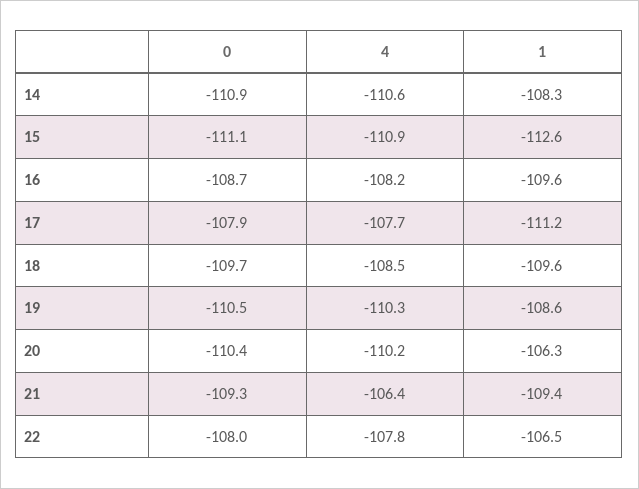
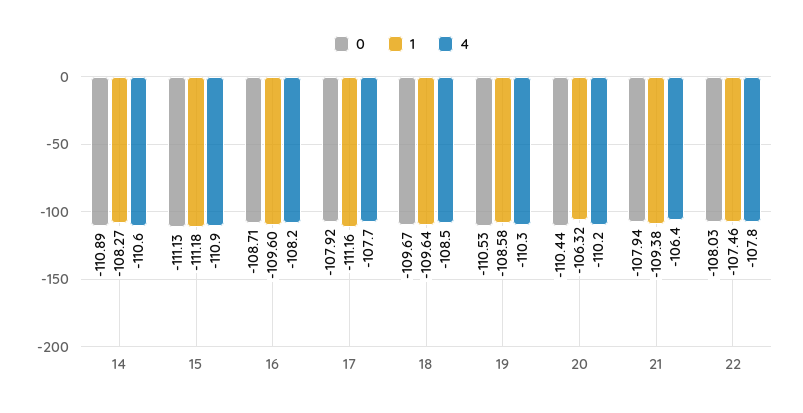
  {
    "0": {
      "14": -110.89,
      "15": -111.13,
      "16": -108.71,
      "17": -107.92,
      "18": -109.67,
      "19": -110.53,
      "20": -110.44,
-     "21": -109.3,
+     "21": -107.94,
      "22": -108.03
    },
    "4": {
      "14": -110.6,
      "15": -110.9,
      "16": -108.2,
      "17": -107.7,
      "18": -108.5,
      "19": -110.3,
      "20": -110.2,
      "21": -106.4,
      "22": -107.8
    },
    "1": {
      "14": -108.27,
-     "15": -112.6,
+     "15": -111.18,
      "16": -109.6,
      "17": -111.16,
      "18": -109.64,
      "19": -108.58,
      "20": -106.32,
      "21": -109.38,
-     "22": -106.5
+     "22": -107.46
    }
  }

